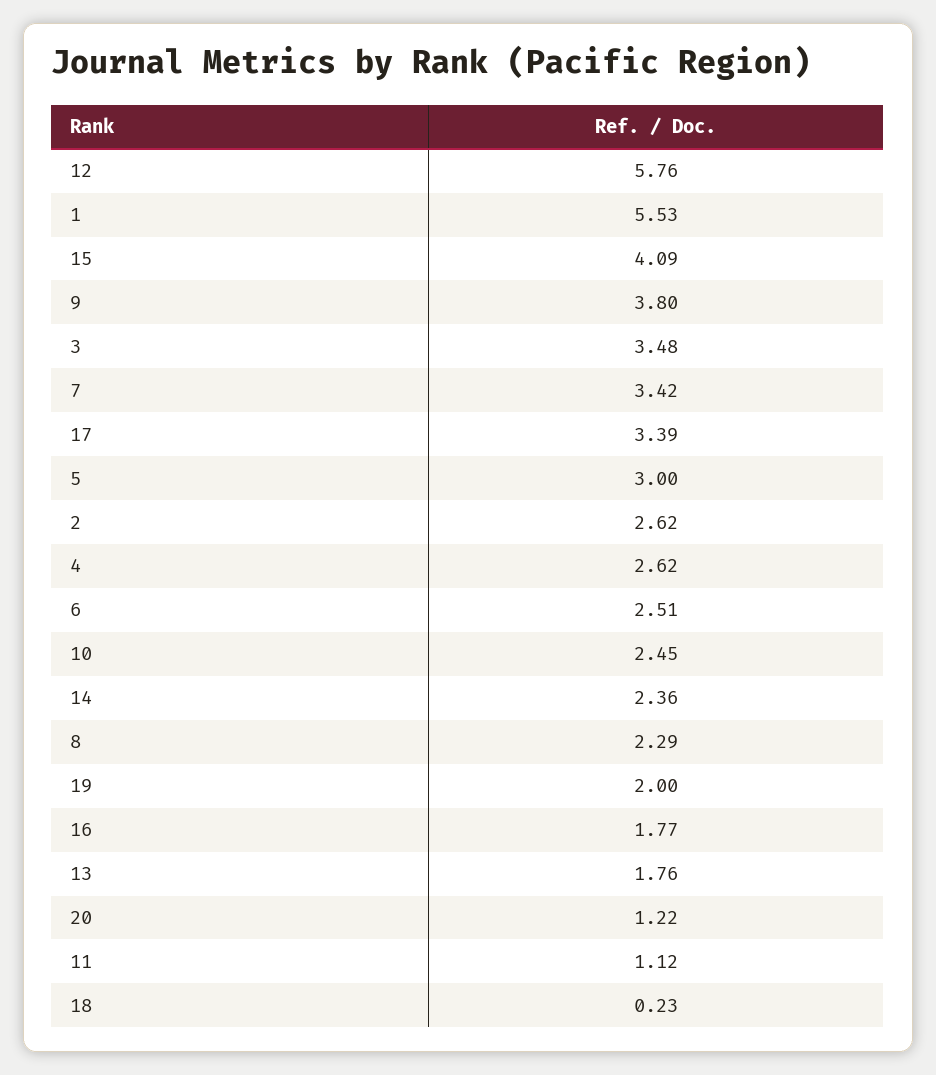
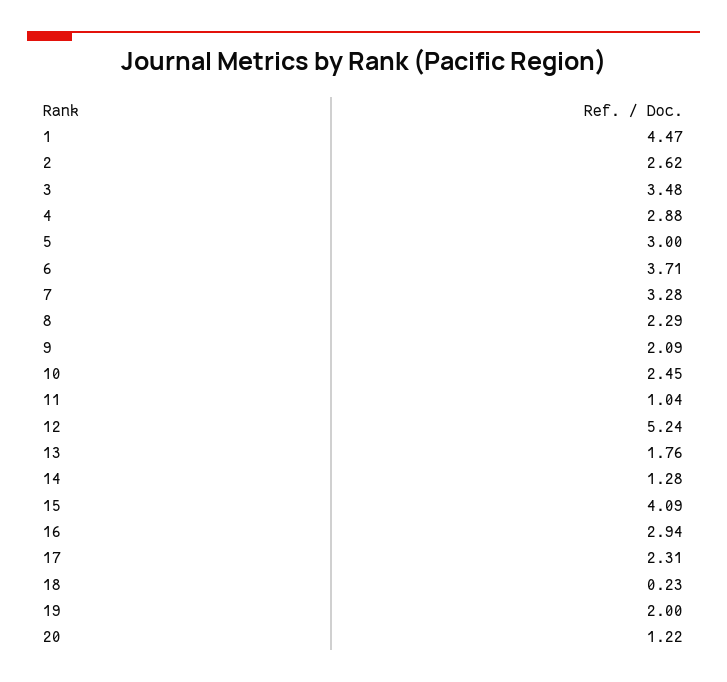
  {
-   "12": 5.76,
+   "12": 5.24,
-   "1": 5.53,
+   "1": 4.47,
    "15": 4.09,
-   "9": 3.8,
+   "9": 2.09,
    "3": 3.48,
-   "7": 3.42,
+   "7": 3.28,
-   "17": 3.39,
+   "17": 2.31,
    "5": 3,
    "2": 2.62,
-   "4": 2.62,
+   "4": 2.88,
-   "6": 2.51,
+   "6": 3.71,
    "10": 2.45,
-   "14": 2.36,
+   "14": 1.28,
    "8": 2.29,
    "19": 2,
-   "16": 1.77,
+   "16": 2.94,
    "13": 1.76,
    "20": 1.22,
-   "11": 1.12,
+   "11": 1.04,
    "18": 0.23
  }

